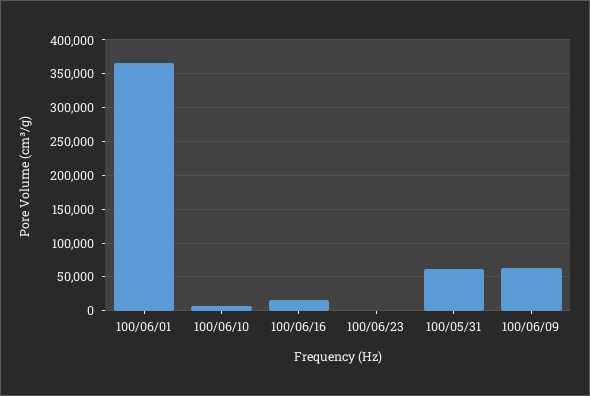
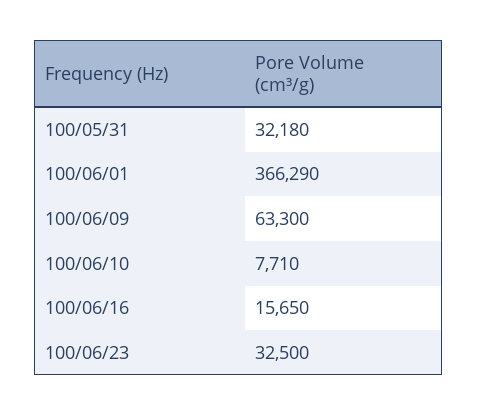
  {
    "100/06/01": 366290,
    "100/06/10": 7710,
    "100/06/16": 15650,
-   "100/06/23": 0,
+   "100/06/23": 32500,
-   "100/05/31": 60000,
+   "100/05/31": 32180,
    "100/06/09": 63300
  }

